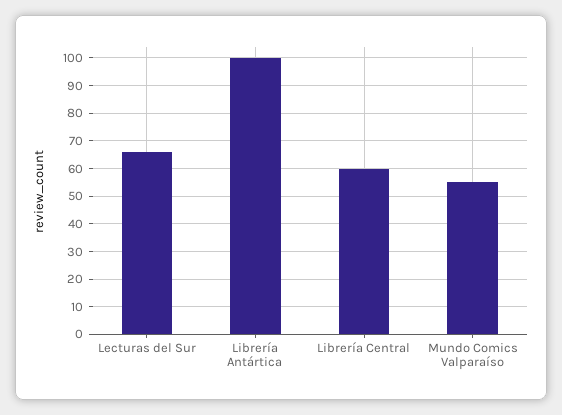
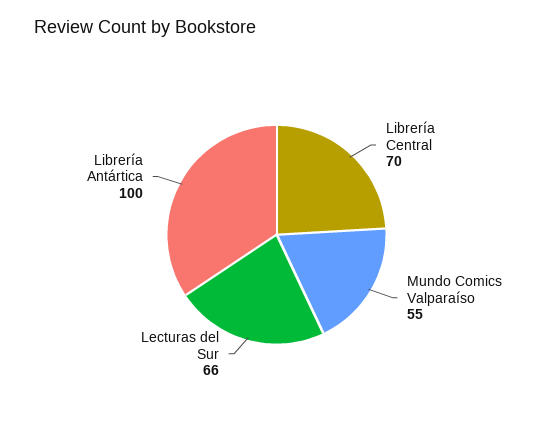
  {
    "Lecturas del Sur": 66,
    "Librería Antártica": 100,
-   "Librería Central": 60,
+   "Librería Central": 70,
    "Mundo Comics Valparaíso": 55
  }

